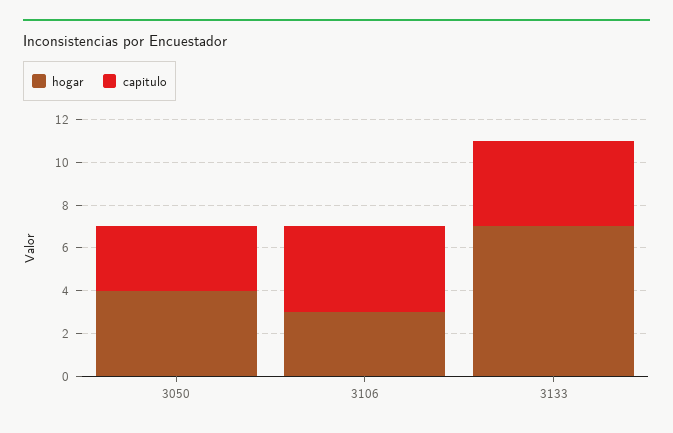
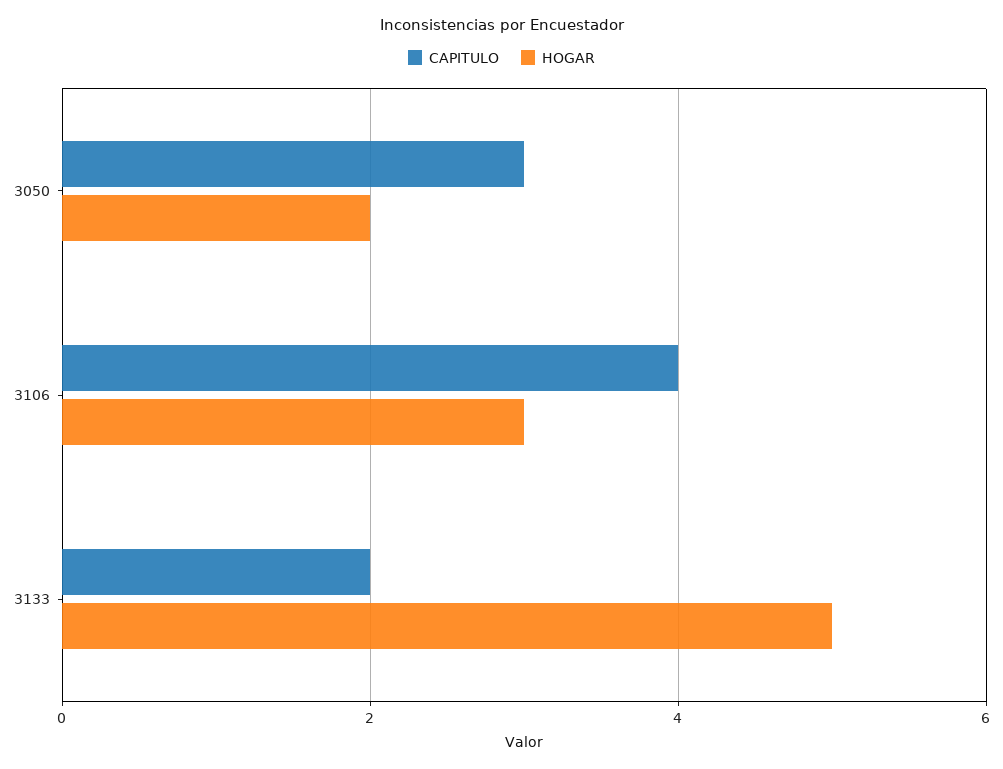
  {
    "hogar": {
-     "3050": 4,
+     "3050": 2,
      "3106": 3,
-     "3133": 7
+     "3133": 5
    },
    "capitulo": {
      "3050": 3,
      "3106": 4,
-     "3133": 4
+     "3133": 2
    }
  }

